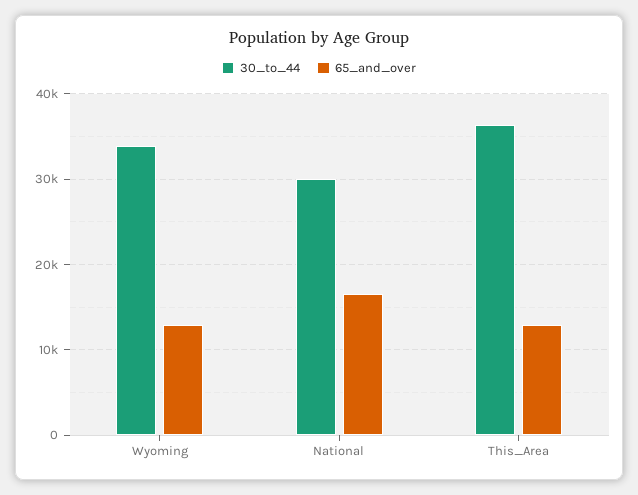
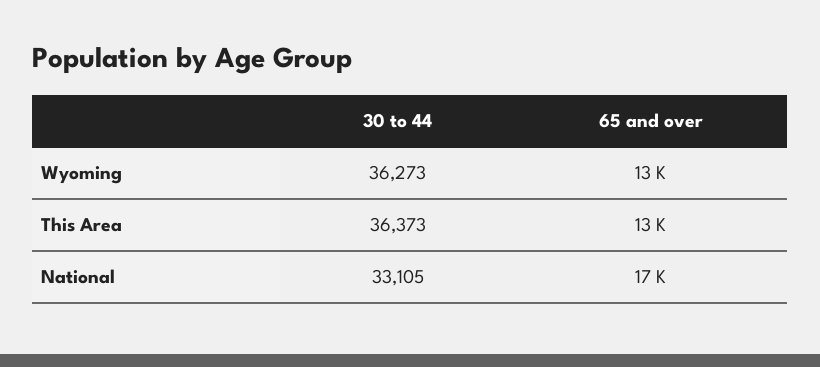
  {
    "30_to_44": {
-     "Wyoming": 34000,
+     "Wyoming": 36273,
-     "National": 30000,
+     "National": 33105,
      "This_Area": 36373
    },
    "65_and_over": {
      "Wyoming": 13000,
      "National": 17000,
      "This_Area": 13000
    }
  }

